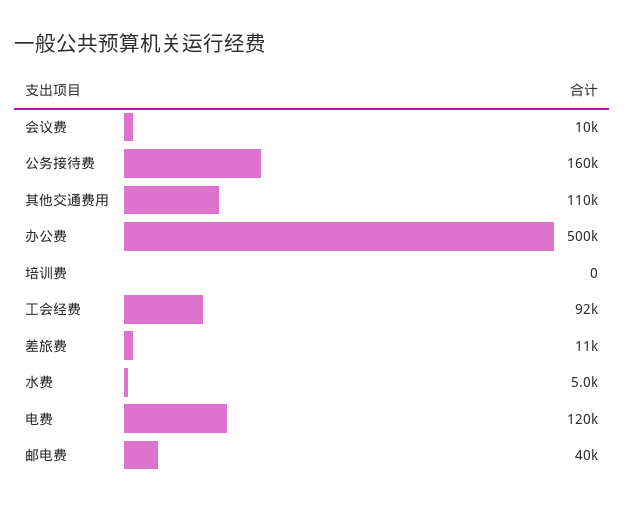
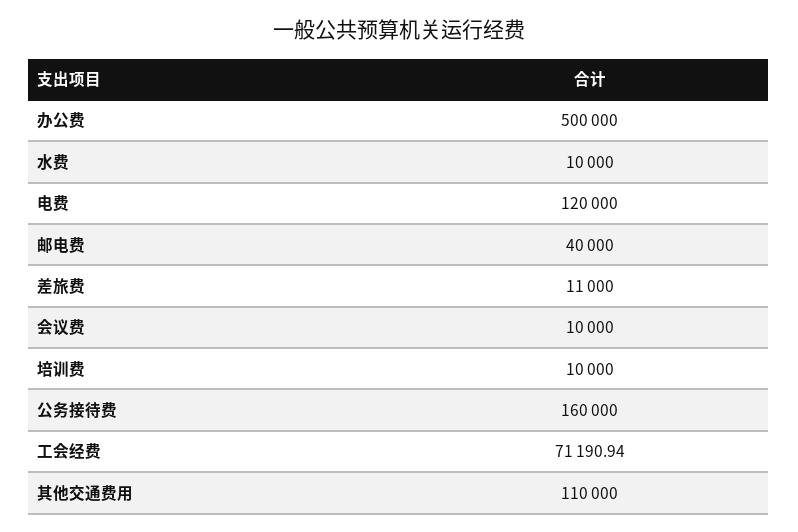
  {
    "会议费": 10000,
    "公务接待费": 160000,
    "其他交通费用": 110000,
    "办公费": 500000,
-   "培训费": 0,
+   "培训费": 10000,
-   "工会经费": 92000,
+   "工会经费": 71190.94,
    "差旅费": 11000,
-   "水费": 5000,
+   "水费": 10000,
    "电费": 120000,
    "邮电费": 40000
  }

